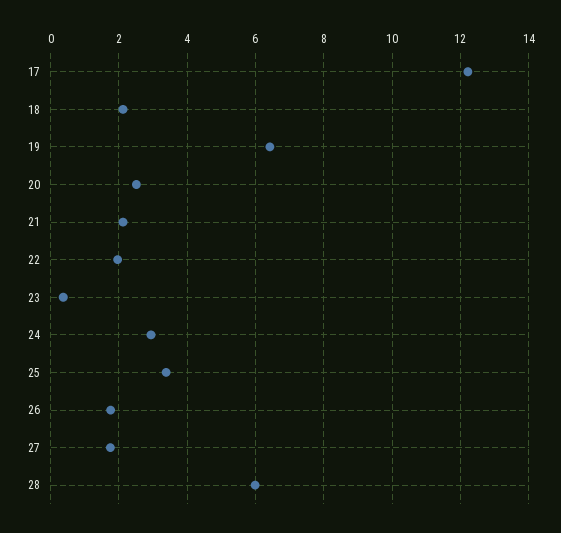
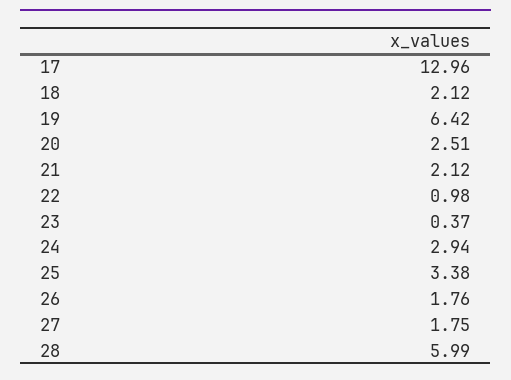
  {
-   "17": 12.2,
+   "17": 12.96,
    "18": 2.12,
    "19": 6.42,
    "20": 2.51,
    "21": 2.12,
-   "22": 2,
+   "22": 0.98,
    "23": 0.37,
    "24": 2.94,
    "25": 3.38,
    "26": 1.76,
    "27": 1.75,
    "28": 5.99
  }

